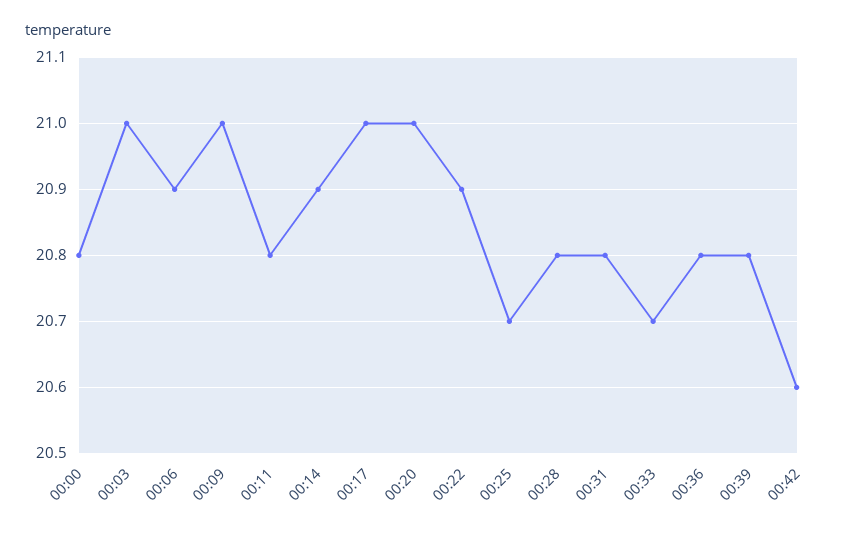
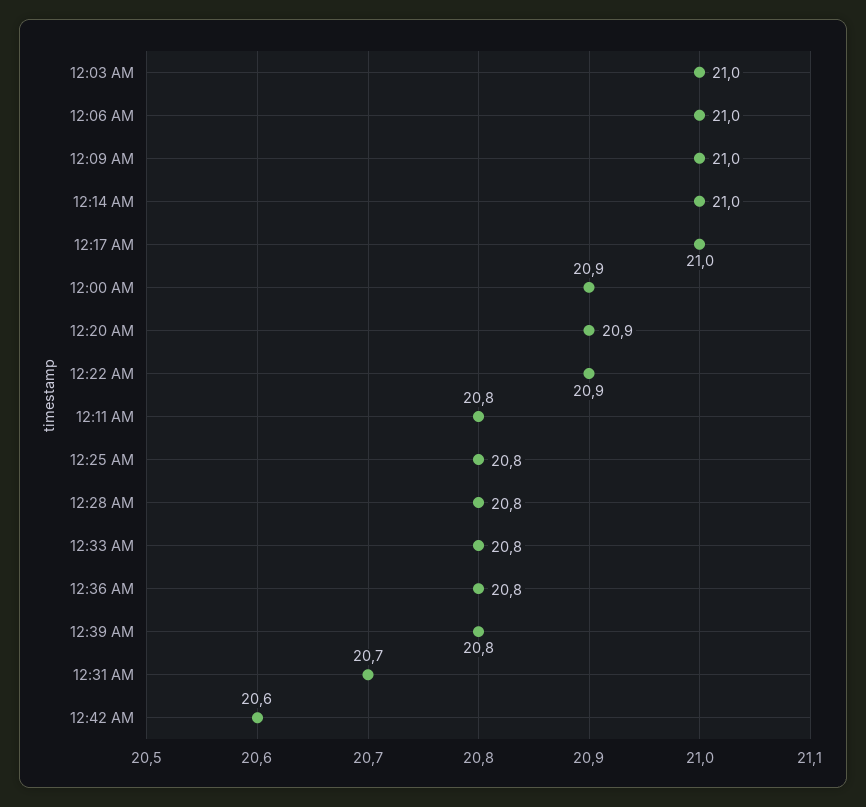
  {
-   "00:00": 20.8,
+   "00:00": 20.9,
    "00:03": 21,
-   "00:06": 20.9,
+   "00:06": 21,
    "00:09": 21,
    "00:11": 20.8,
-   "00:14": 20.9,
+   "00:14": 21,
    "00:17": 21,
-   "00:20": 21,
+   "00:20": 20.9,
    "00:22": 20.9,
-   "00:25": 20.7,
+   "00:25": 20.8,
    "00:28": 20.8,
-   "00:31": 20.8,
+   "00:31": 20.7,
-   "00:33": 20.7,
+   "00:33": 20.8,
    "00:36": 20.8,
    "00:39": 20.8,
    "00:42": 20.6
  }

